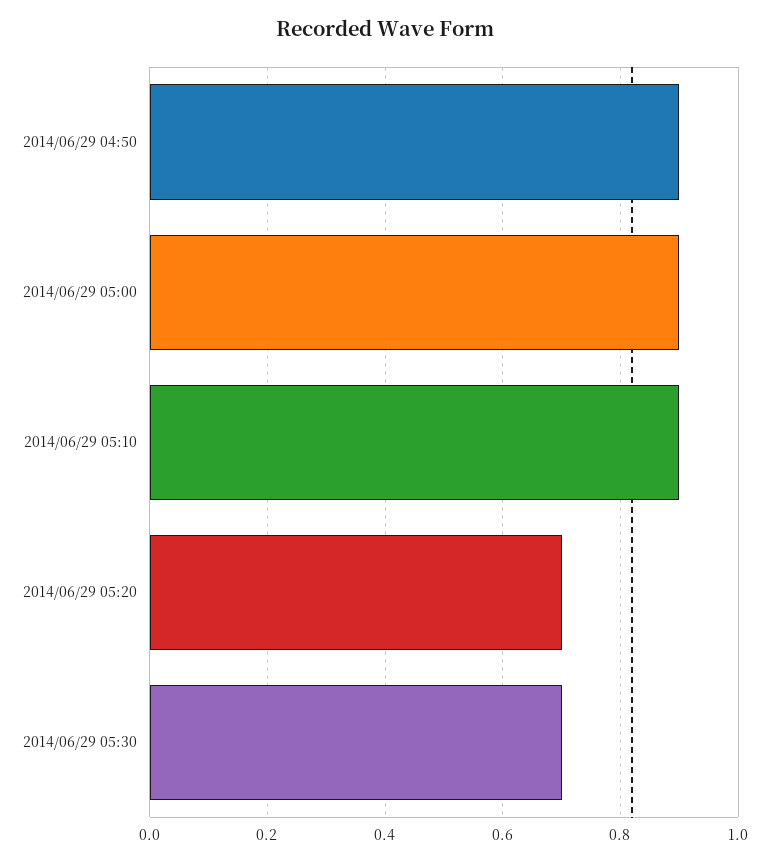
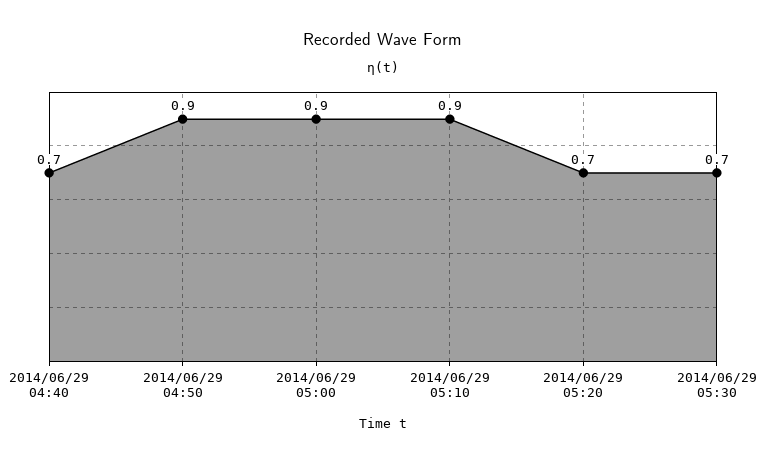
  {
    "2014/06/29 04:50": 0.9,
    "2014/06/29 05:00": 0.9,
    "2014/06/29 05:10": 0.9,
    "2014/06/29 05:20": 0.7,
-   "2014/06/29 05:30": 0.7
+   "2014/06/29 05:30": 0.7,
+   "2014/06/29 04:40": 0.7
  }

